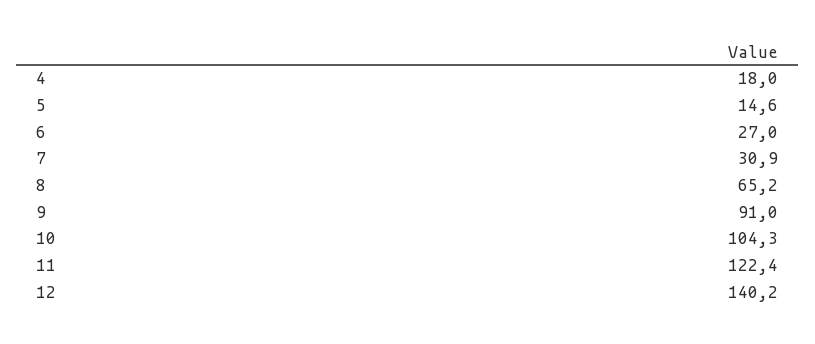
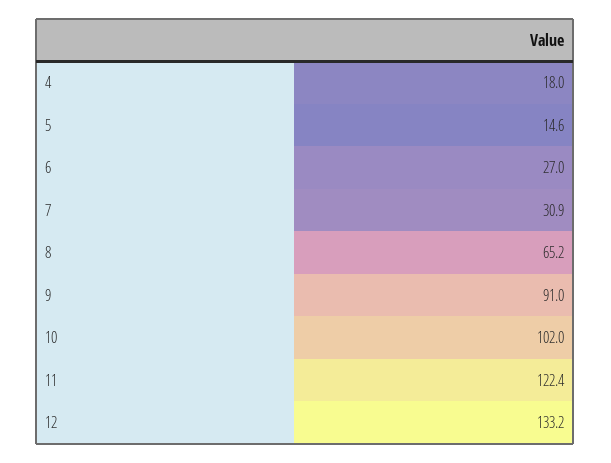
  {
    "4": 18,
    "5": 14.6,
    "6": 27,
    "7": 30.9,
    "8": 65.2,
    "9": 91,
-   "10": 104.3,
+   "10": 102,
    "11": 122.4,
-   "12": 140.2
+   "12": 133.2
  }

